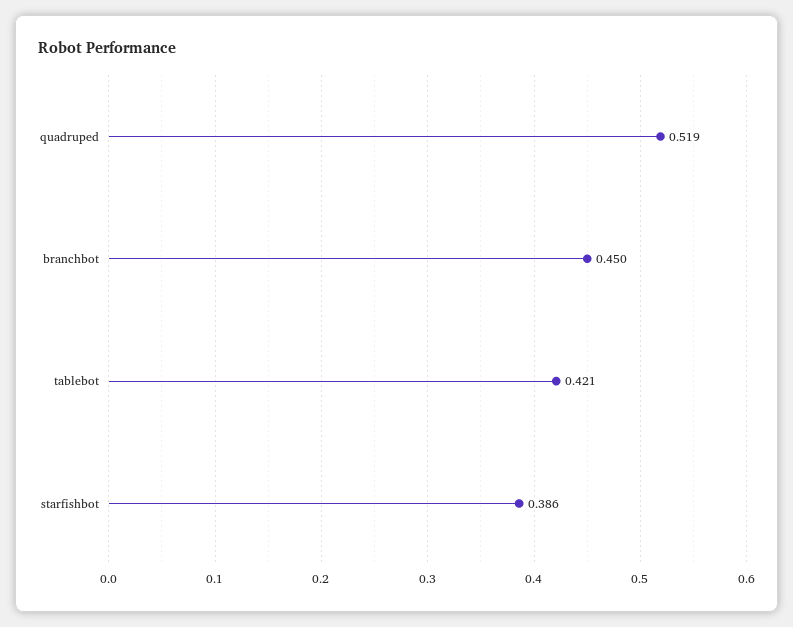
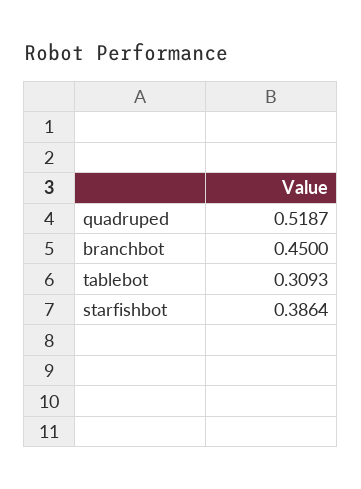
  {
    "quadruped": 0.5187,
    "branchbot": 0.45,
-   "tablebot": 0.421,
+   "tablebot": 0.3093,
    "starfishbot": 0.3864
  }

